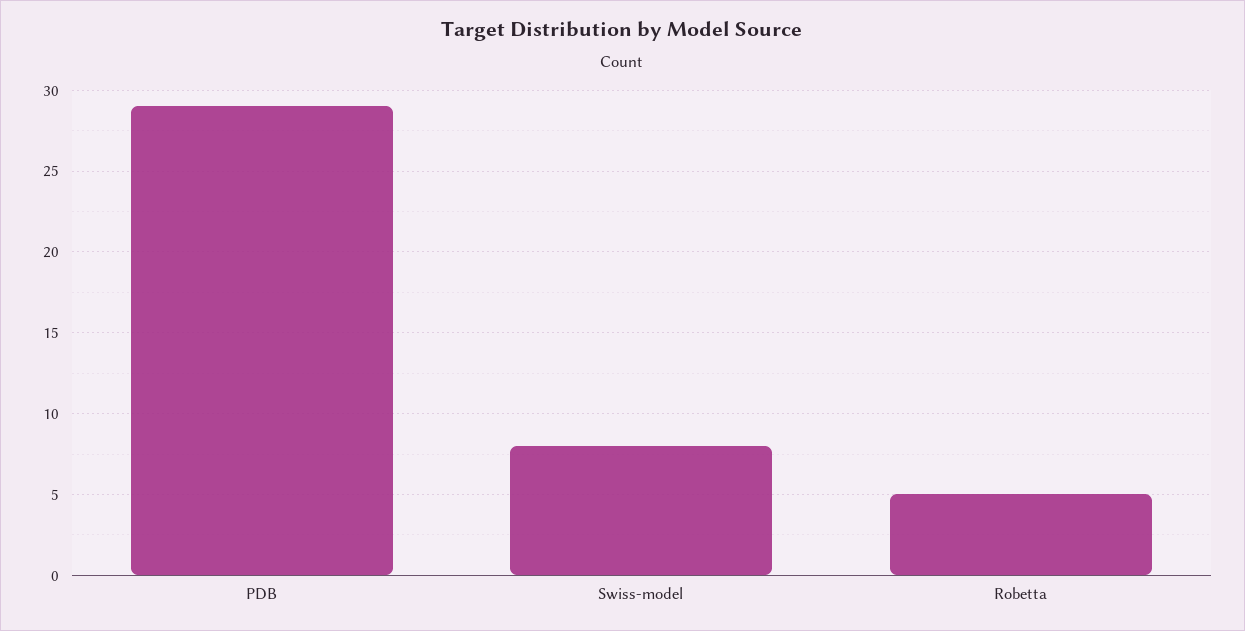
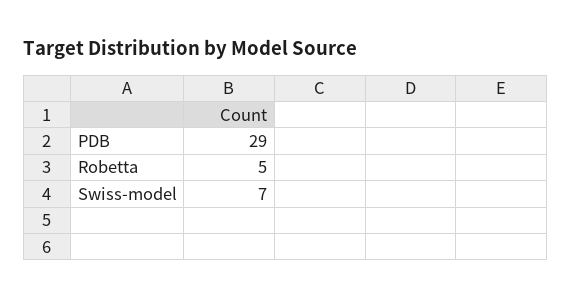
  {
    "PDB": 29,
-   "Swiss-model": 8,
+   "Swiss-model": 7,
    "Robetta": 5
  }

